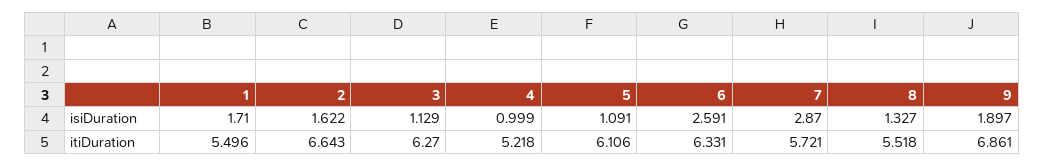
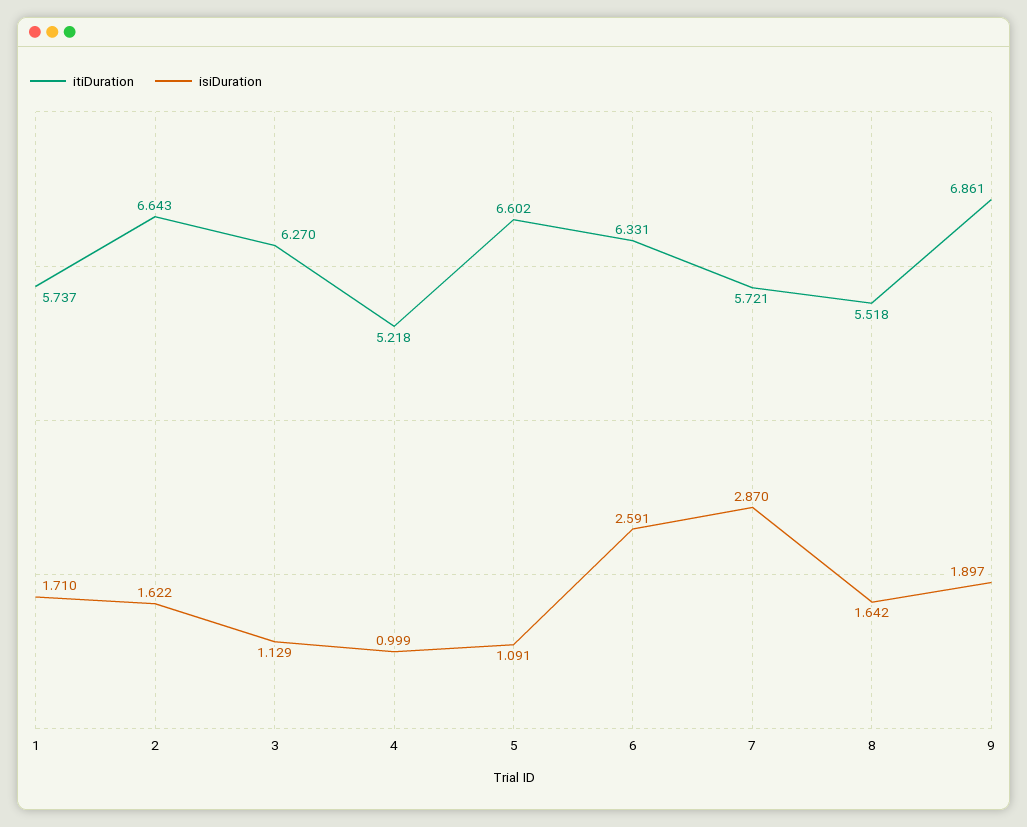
  {
    "isiDuration": {
      "1": 1.71,
      "2": 1.622,
      "3": 1.129,
      "4": 0.999,
      "5": 1.091,
      "6": 2.591,
      "7": 2.87,
-     "8": 1.327,
+     "8": 1.642,
      "9": 1.897
    },
    "itiDuration": {
-     "1": 5.496,
+     "1": 5.737,
      "2": 6.643,
      "3": 6.27,
      "4": 5.218,
-     "5": 6.106,
+     "5": 6.602,
      "6": 6.331,
      "7": 5.721,
      "8": 5.518,
      "9": 6.861
    }
  }

